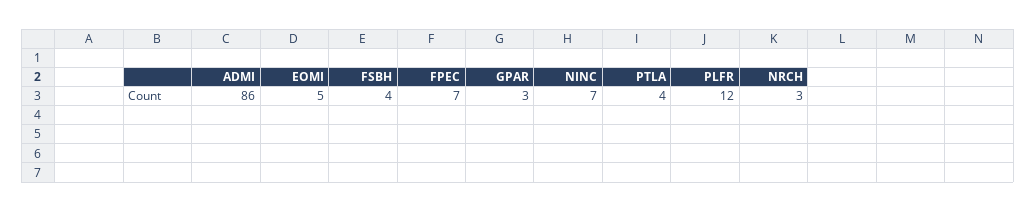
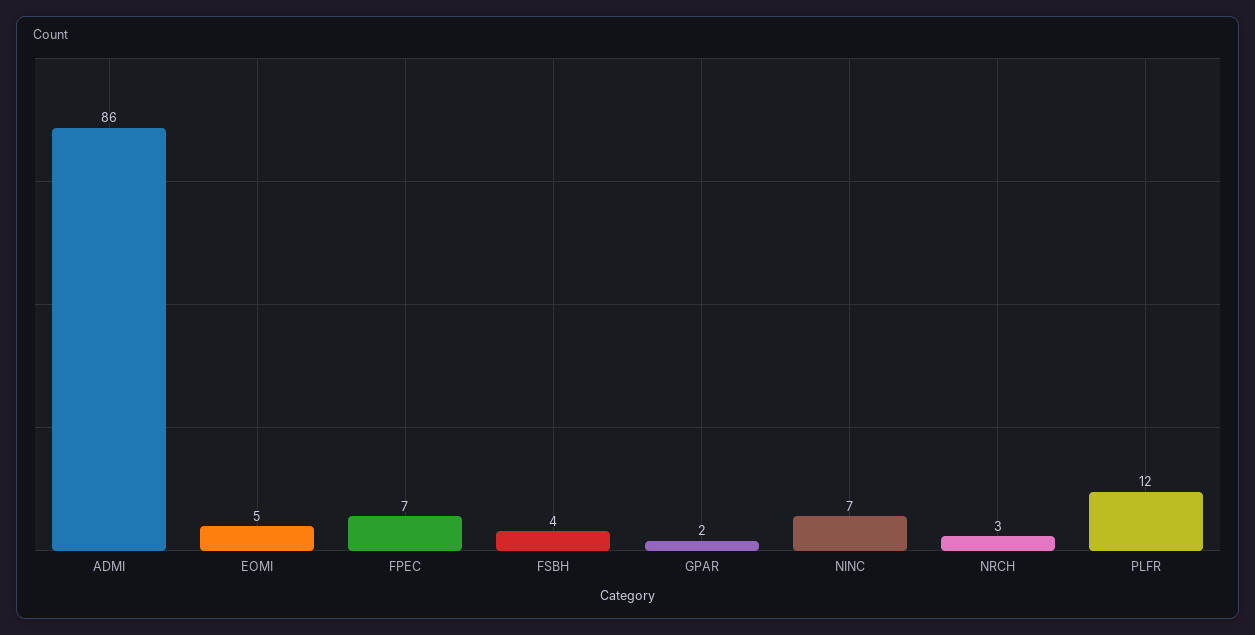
  {
    "ADMI": 86,
    "EOMI": 5,
    "FSBH": 4,
    "FPEC": 7,
-   "GPAR": 3,
+   "GPAR": 2,
    "NINC": 7,
-   "PTLA": 4,
    "PLFR": 12,
    "NRCH": 3
  }

